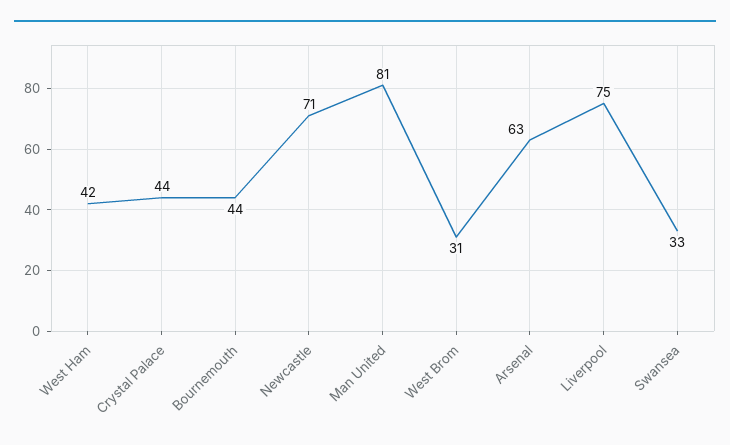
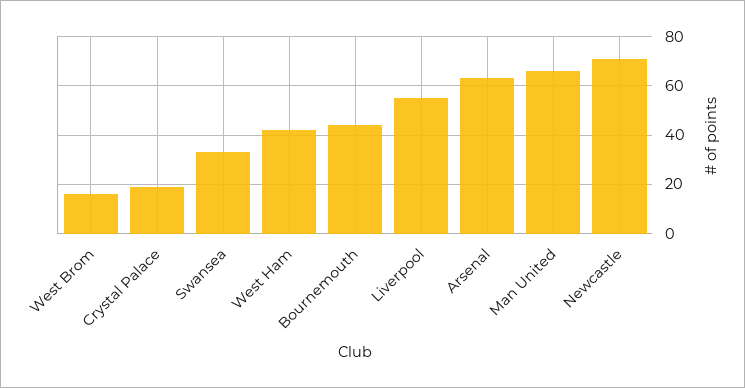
  {
    "West Ham": 42,
-   "Crystal Palace": 44,
+   "Crystal Palace": 20,
    "Bournemouth": 44,
    "Newcastle": 71,
-   "Man United": 81,
+   "Man United": 65,
-   "West Brom": 31,
+   "West Brom": 15,
    "Arsenal": 63,
-   "Liverpool": 75,
+   "Liverpool": 55,
    "Swansea": 33
  }

